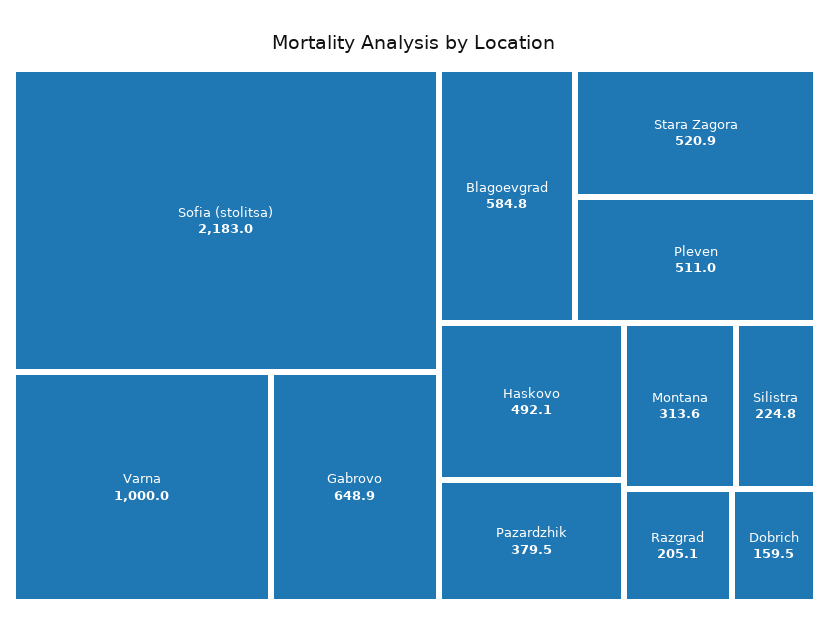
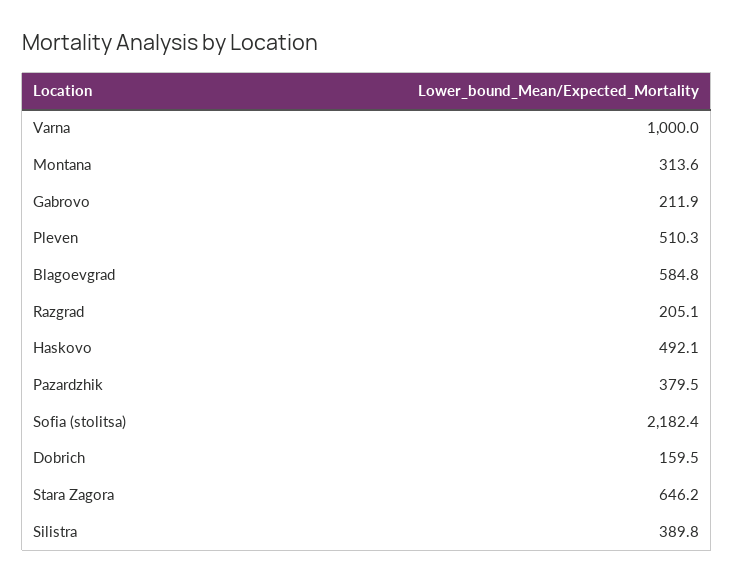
  {
-   "Sofia (stolitsa)": 2183,
+   "Sofia (stolitsa)": 2182.4,
    "Varna": 1000,
-   "Gabrovo": 648.9,
+   "Gabrovo": 211.9,
    "Blagoevgrad": 584.8,
-   "Stara Zagora": 520.9,
+   "Stara Zagora": 646.2,
-   "Pleven": 511,
+   "Pleven": 510.3,
    "Haskovo": 492.1,
    "Pazardzhik": 379.5,
    "Montana": 313.6,
-   "Silistra": 224.8,
+   "Silistra": 389.8,
    "Razgrad": 205.1,
    "Dobrich": 159.5
  }

